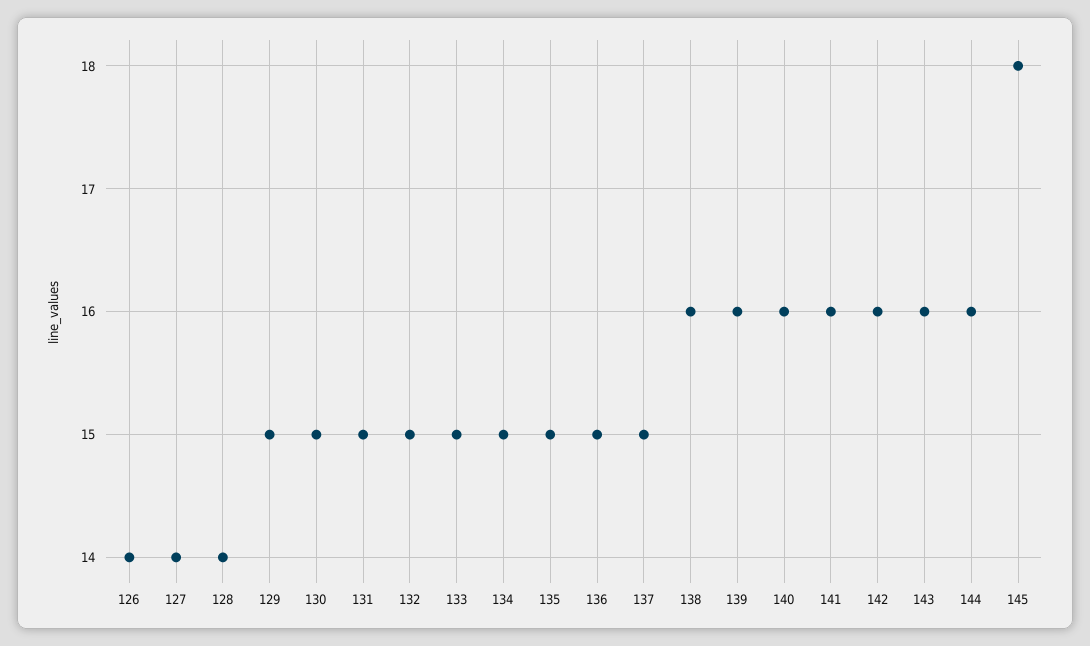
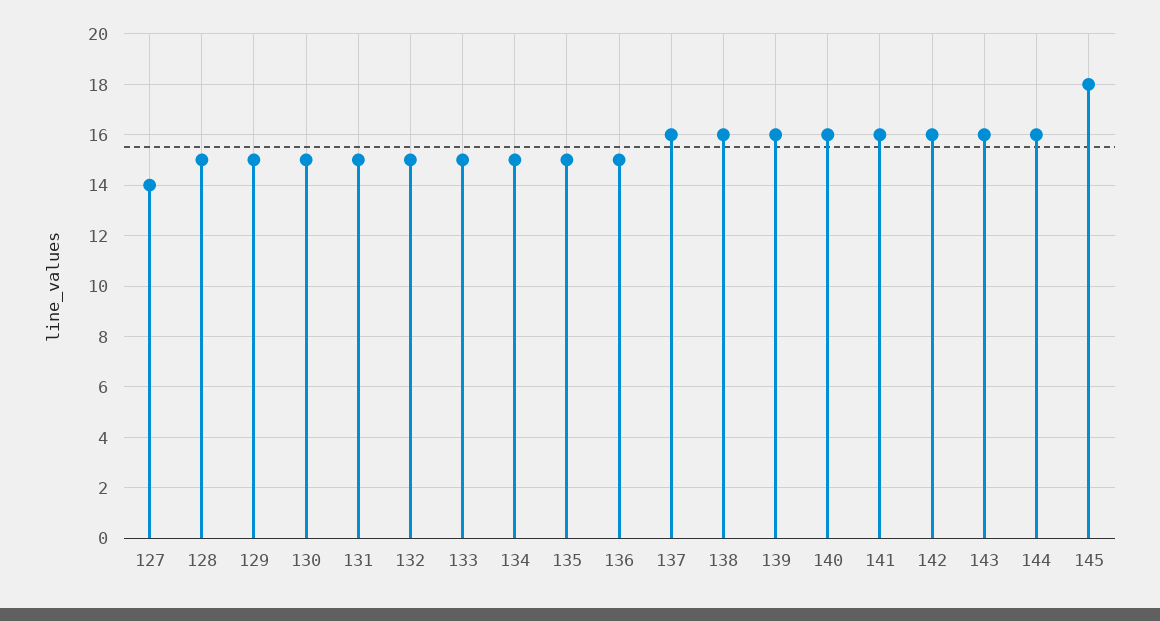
  {
-   "126": 14,
    "127": 14,
-   "128": 14,
+   "128": 15,
    "129": 15,
    "130": 15,
    "131": 15,
    "132": 15,
    "133": 15,
    "134": 15,
    "135": 15,
    "136": 15,
-   "137": 15,
+   "137": 16,
    "138": 16,
    "139": 16,
    "140": 16,
    "141": 16,
    "142": 16,
    "143": 16,
    "144": 16,
    "145": 18
  }

